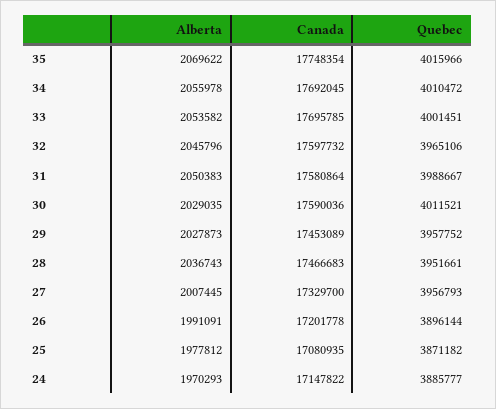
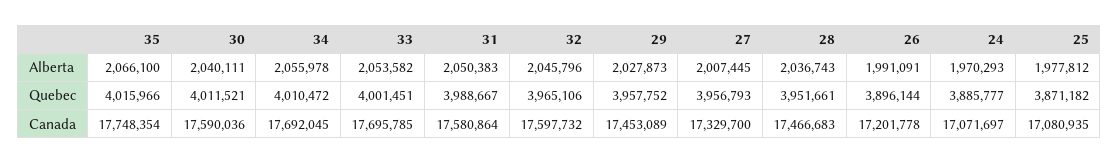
  {
    "Alberta": {
-     "35": 2069622,
+     "35": 2066100,
      "34": 2055978,
      "33": 2053582,
      "32": 2045796,
      "31": 2050383,
-     "30": 2029035,
+     "30": 2040111,
      "29": 2027873,
      "28": 2036743,
      "27": 2007445,
      "26": 1991091,
      "25": 1977812,
      "24": 1970293
    },
    "Canada": {
      "35": 17748354,
      "34": 17692045,
      "33": 17695785,
      "32": 17597732,
      "31": 17580864,
      "30": 17590036,
      "29": 17453089,
      "28": 17466683,
      "27": 17329700,
      "26": 17201778,
      "25": 17080935,
-     "24": 17147822
+     "24": 17071697
    },
    "Quebec": {
      "35": 4015966,
      "34": 4010472,
      "33": 4001451,
      "32": 3965106,
      "31": 3988667,
      "30": 4011521,
      "29": 3957752,
      "28": 3951661,
      "27": 3956793,
      "26": 3896144,
      "25": 3871182,
      "24": 3885777
    }
  }

